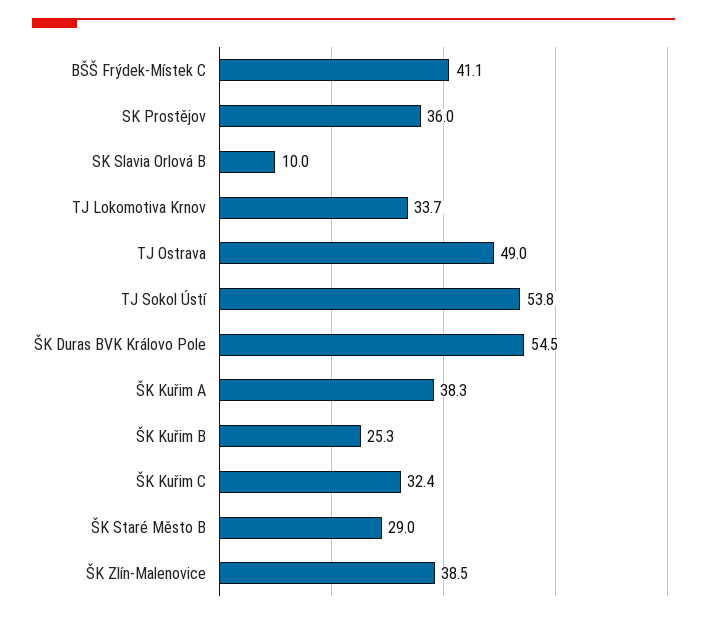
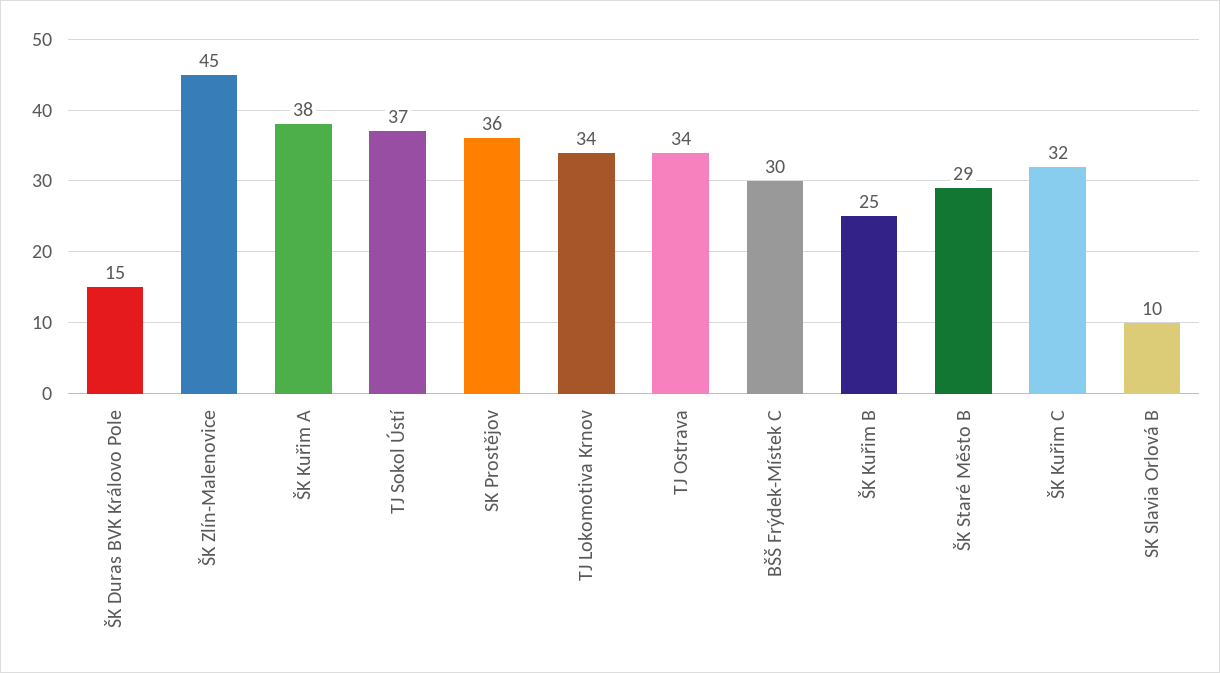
  {
-   "BŠŠ Frýdek-Místek C": 41.1,
+   "BŠŠ Frýdek-Místek C": 30,
    "SK Prostějov": 36,
    "SK Slavia Orlová B": 10,
    "TJ Lokomotiva Krnov": 33.7,
-   "TJ Ostrava": 49,
+   "TJ Ostrava": 34,
-   "TJ Sokol Ústí": 53.8,
+   "TJ Sokol Ústí": 37,
-   "ŠK Duras BVK Královo Pole": 54.5,
+   "ŠK Duras BVK Královo Pole": 15,
    "ŠK Kuřim A": 38.3,
    "ŠK Kuřim B": 25.3,
    "ŠK Kuřim C": 32.4,
    "ŠK Staré Město B": 29,
-   "ŠK Zlín-Malenovice": 38.5
+   "ŠK Zlín-Malenovice": 45
  }

